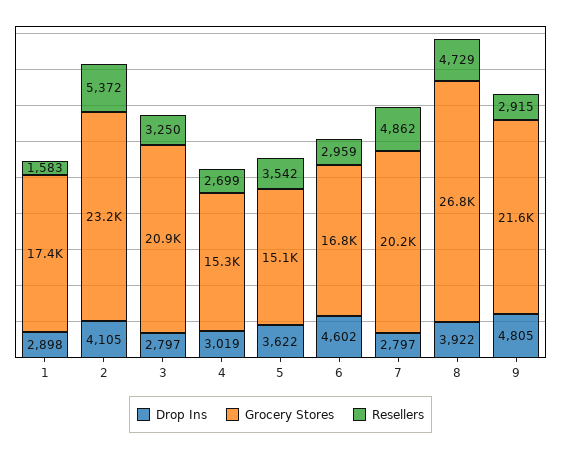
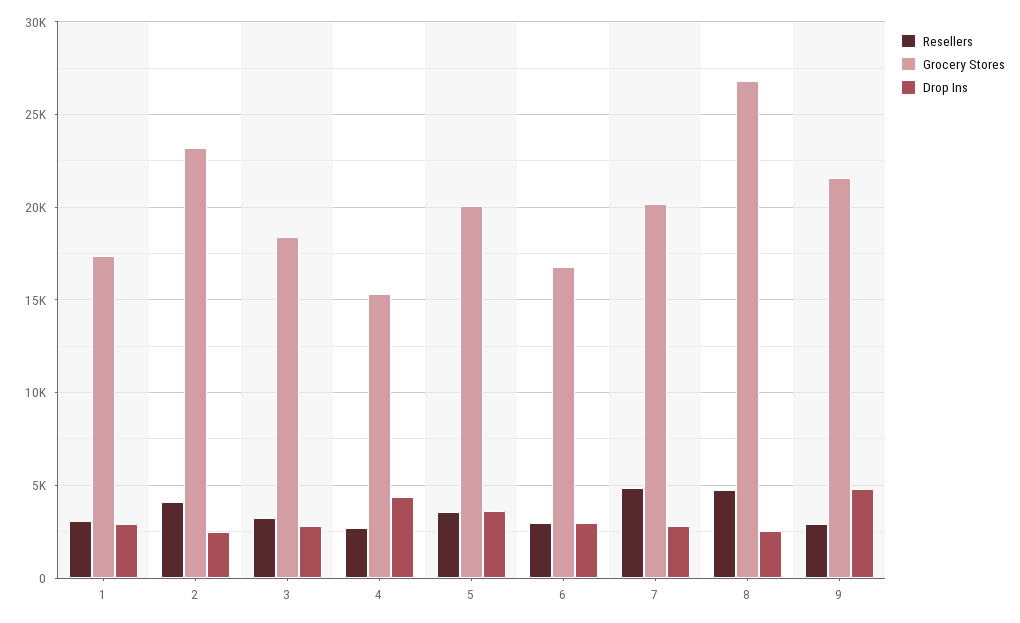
  {
    "Drop Ins": {
      "1": 2898,
-     "2": 4105,
+     "2": 2500,
      "3": 2797,
-     "4": 3019,
+     "4": 4500,
      "5": 3622,
-     "6": 4602,
+     "6": 3000,
      "7": 2797,
-     "8": 3922,
+     "8": 2500,
      "9": 4805
    },
    "Grocery Stores": {
      "1": 17400,
      "2": 23200,
-     "3": 20900,
+     "3": 18500,
      "4": 15300,
-     "5": 15100,
+     "5": 20000,
      "6": 16800,
      "7": 20200,
      "8": 26800,
      "9": 21600
    },
    "Resellers": {
-     "1": 1583,
+     "1": 3000,
-     "2": 5372,
+     "2": 4000,
      "3": 3250,
      "4": 2699,
      "5": 3542,
      "6": 2959,
      "7": 4862,
      "8": 4729,
      "9": 2915
    }
  }

